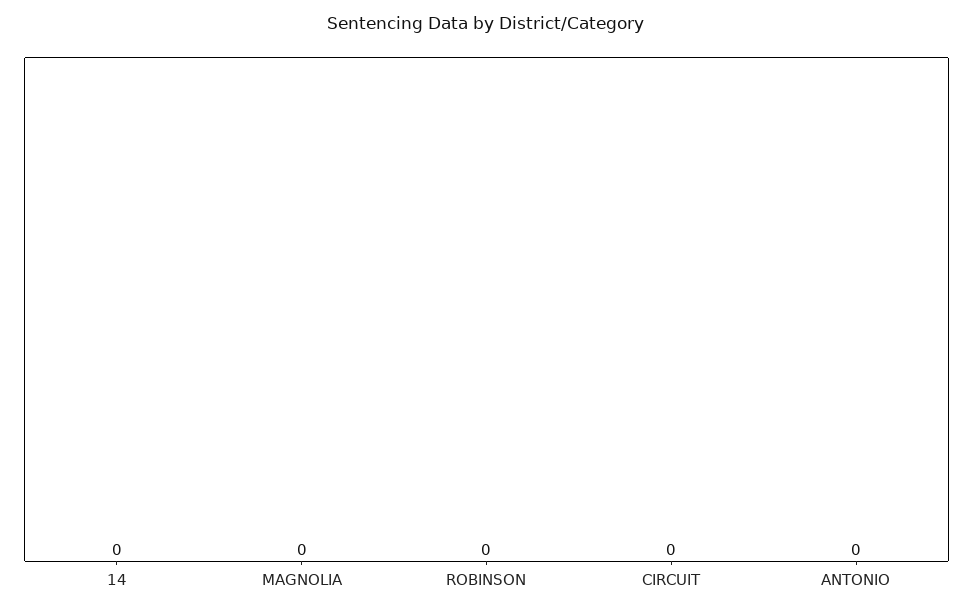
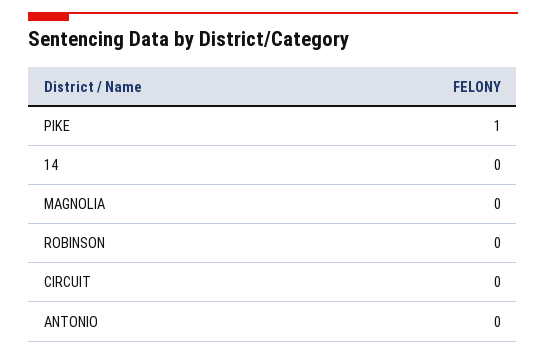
  {
    "14": 0,
    "MAGNOLIA": 0,
    "ROBINSON": 0,
    "CIRCUIT": 0,
-   "ANTONIO": 0
+   "ANTONIO": 0,
+   "PIKE": 1
  }

